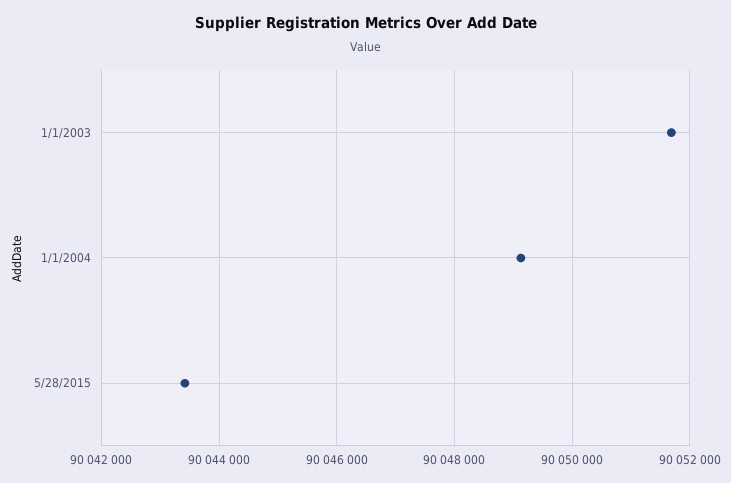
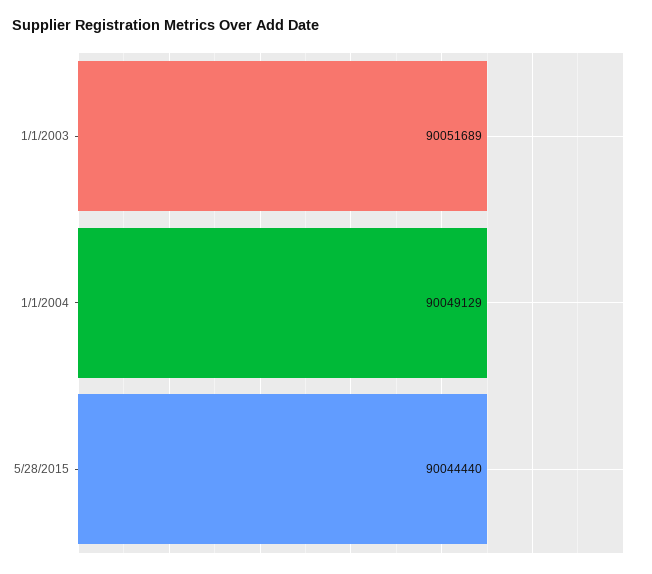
  {
    "1/1/2003": 90051689,
    "1/1/2004": 90049129,
-   "5/28/2015": 90043400
+   "5/28/2015": 90044440
  }

